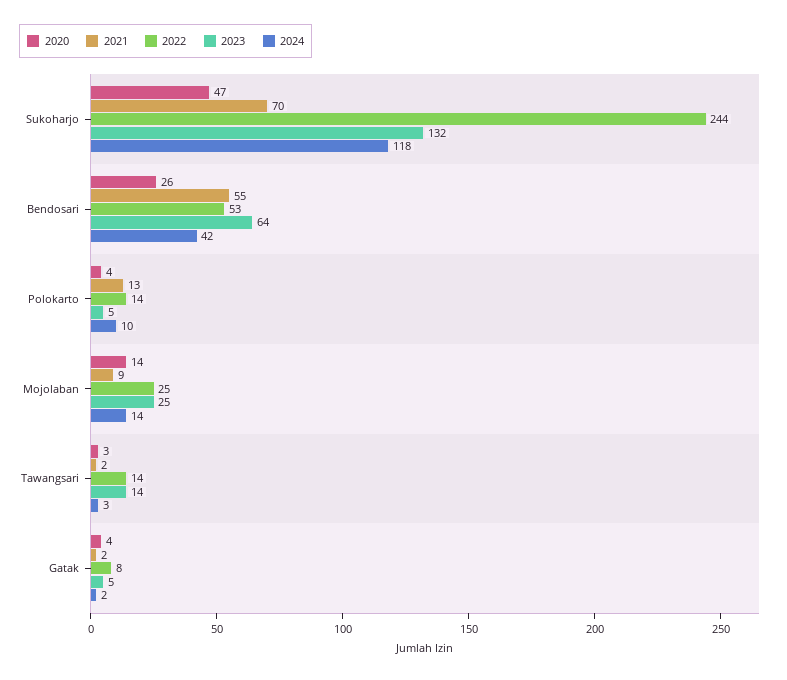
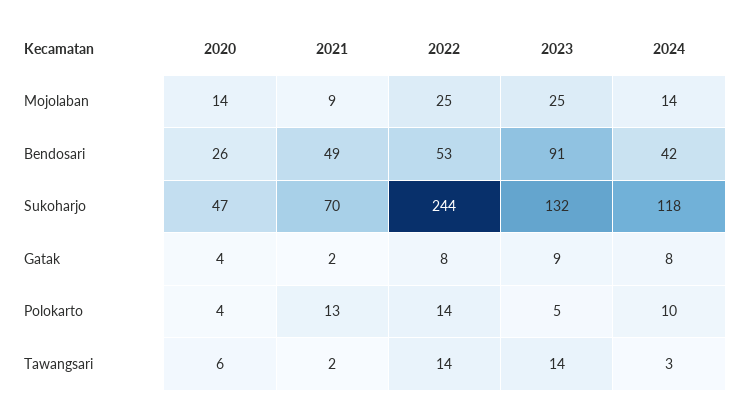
  {
    "2020": {
      "Sukoharjo": 47,
      "Bendosari": 26,
      "Polokarto": 4,
      "Mojolaban": 14,
-     "Tawangsari": 3,
+     "Tawangsari": 6,
      "Gatak": 4
    },
    "2021": {
      "Sukoharjo": 70,
-     "Bendosari": 55,
+     "Bendosari": 49,
      "Polokarto": 13,
      "Mojolaban": 9,
      "Tawangsari": 2,
      "Gatak": 2
    },
    "2022": {
      "Sukoharjo": 244,
      "Bendosari": 53,
      "Polokarto": 14,
      "Mojolaban": 25,
      "Tawangsari": 14,
      "Gatak": 8
    },
    "2023": {
      "Sukoharjo": 132,
-     "Bendosari": 64,
+     "Bendosari": 91,
      "Polokarto": 5,
      "Mojolaban": 25,
      "Tawangsari": 14,
-     "Gatak": 5
+     "Gatak": 9
    },
    "2024": {
      "Sukoharjo": 118,
      "Bendosari": 42,
      "Polokarto": 10,
      "Mojolaban": 14,
      "Tawangsari": 3,
-     "Gatak": 2
+     "Gatak": 8
    }
  }

